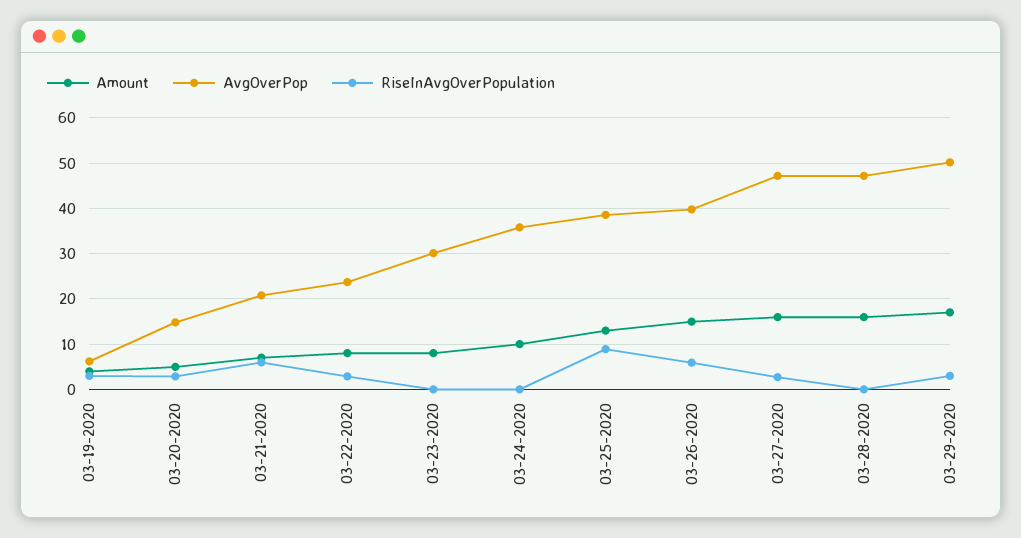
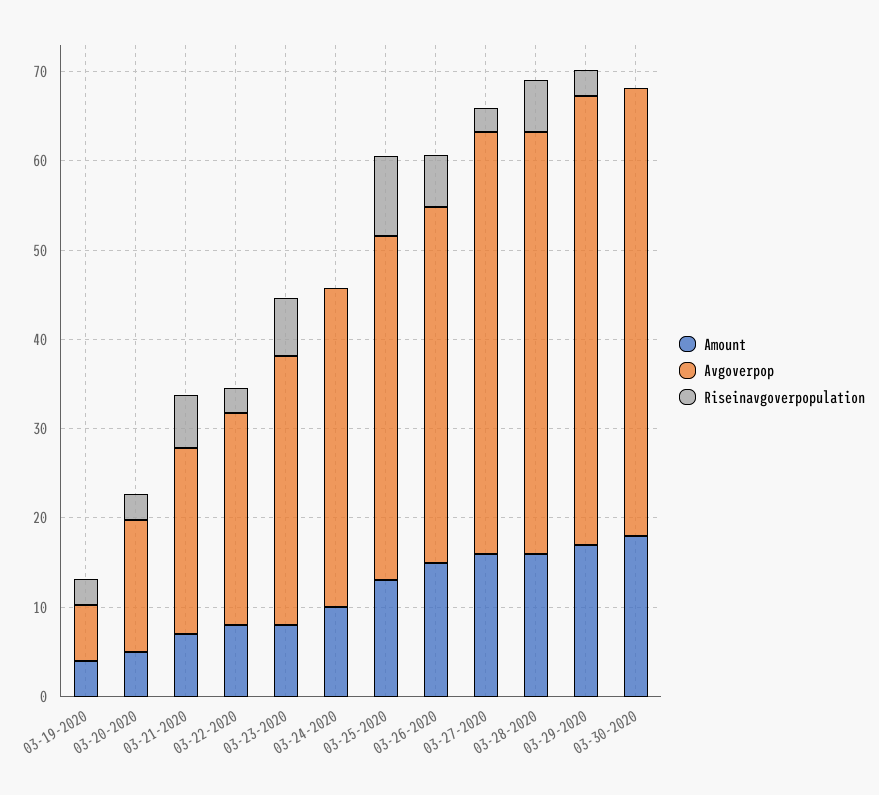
  {
    "Amount": {
      "03-19-2020": 4,
      "03-20-2020": 6,
      "03-21-2020": 8,
      "03-22-2020": 8,
      "03-23-2020": 8,
      "03-24-2020": 10,
      "03-25-2020": 14,
      "03-26-2020": 16,
      "03-27-2020": 16,
      "03-28-2020": 16,
-     "03-29-2020": 18
+     "03-29-2020": 18,
+     "03-30-2020": 18
    },
    "AvgOverPop": {
      "03-19-2020": 6,
      "03-20-2020": 14,
      "03-21-2020": 20,
      "03-22-2020": 24,
      "03-23-2020": 30,
      "03-24-2020": 36,
      "03-25-2020": 38,
      "03-26-2020": 40,
      "03-27-2020": 48,
      "03-28-2020": 48,
-     "03-29-2020": 50
+     "03-29-2020": 50,
+     "03-30-2020": 50
    },
    "RiseInAvgOverPopulation": {
      "03-19-2020": 4,
      "03-20-2020": 2,
      "03-21-2020": 6,
      "03-22-2020": 2,
-     "03-23-2020": 0,
+     "03-23-2020": 6,
      "03-24-2020": 0,
      "03-25-2020": 8,
      "03-26-2020": 6,
      "03-27-2020": 2,
-     "03-28-2020": 0,
+     "03-28-2020": 6,
-     "03-29-2020": 4
+     "03-29-2020": 4,
+     "03-30-2020": 0
    }
  }

